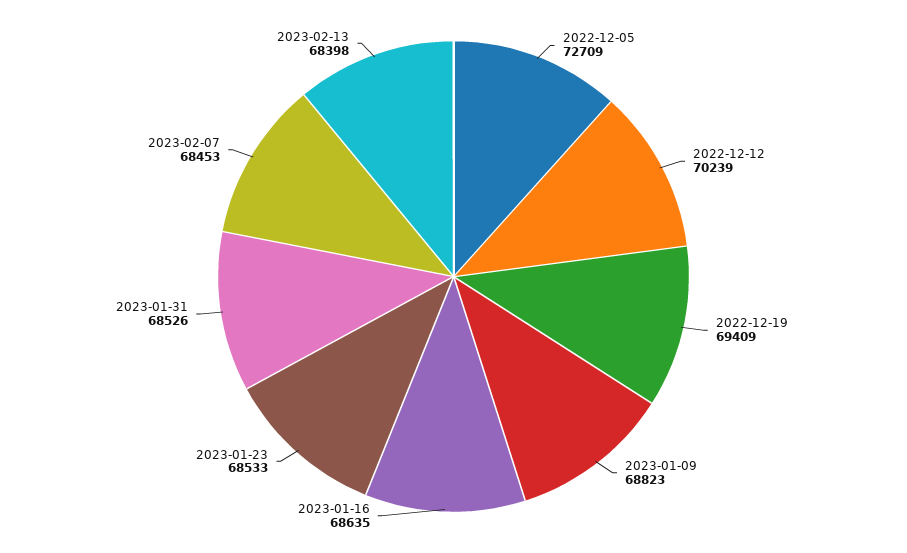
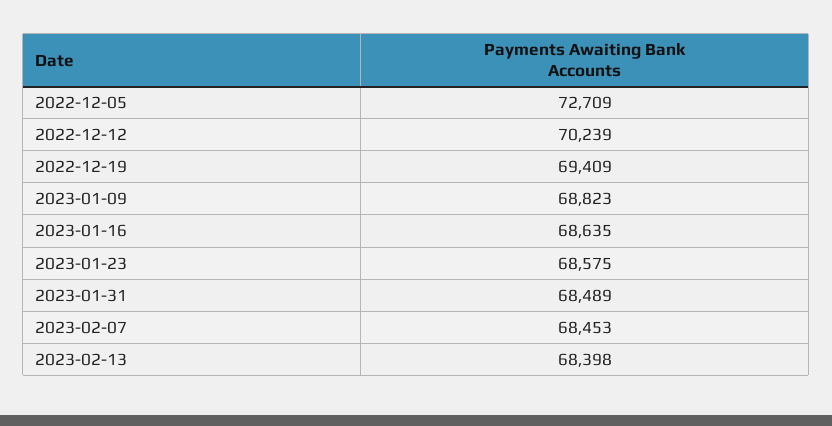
  {
    "2022-12-05": 72709,
    "2022-12-12": 70239,
    "2022-12-19": 69409,
    "2023-01-09": 68823,
    "2023-01-16": 68635,
-   "2023-01-23": 68533,
+   "2023-01-23": 68575,
-   "2023-01-31": 68526,
+   "2023-01-31": 68489,
    "2023-02-07": 68453,
    "2023-02-13": 68398
  }

